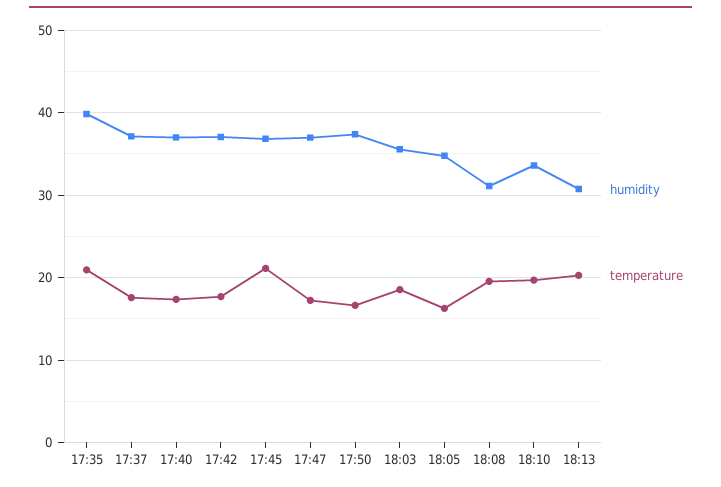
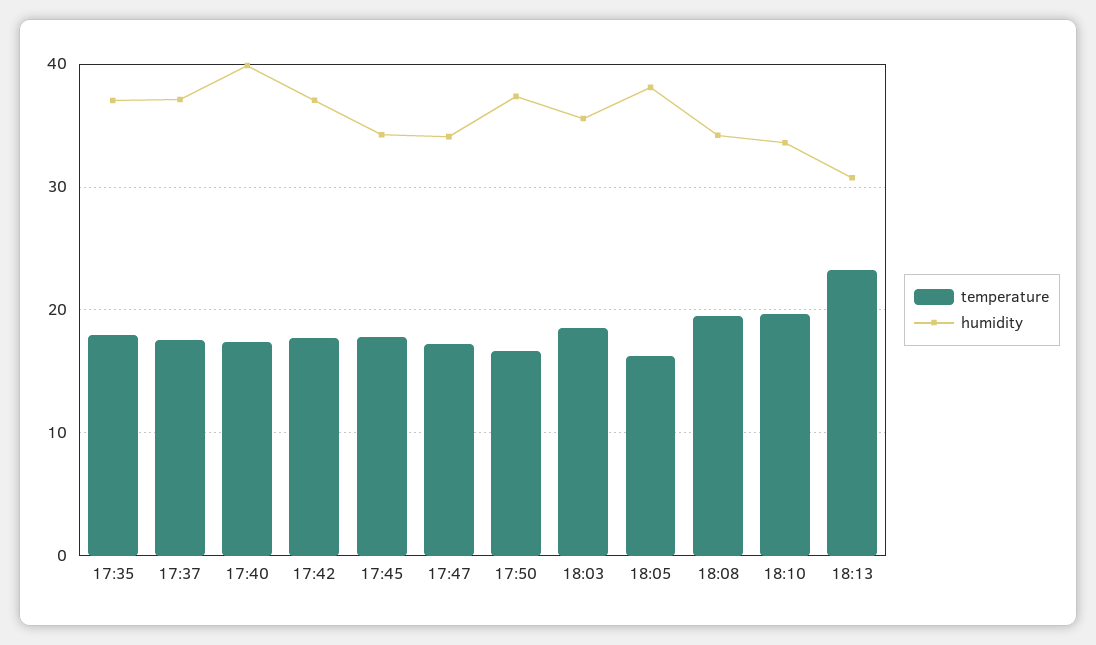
  {
    "humidity": {
-     "17:35": 40,
+     "17:35": 37,
      "17:37": 37,
-     "17:40": 37,
+     "17:40": 40,
      "17:42": 37,
-     "17:45": 37,
+     "17:45": 34,
-     "17:47": 37,
+     "17:47": 34,
      "17:50": 37,
      "18:03": 36,
-     "18:05": 35,
+     "18:05": 38,
-     "18:08": 31,
+     "18:08": 34,
      "18:10": 34,
      "18:13": 31
    },
    "temperature": {
-     "17:35": 21,
+     "17:35": 18,
      "17:37": 18,
      "17:40": 17,
      "17:42": 18,
-     "17:45": 21,
+     "17:45": 18,
      "17:47": 17,
      "17:50": 17,
      "18:03": 19,
      "18:05": 16,
      "18:08": 20,
      "18:10": 20,
-     "18:13": 20
+     "18:13": 23
    }
  }

